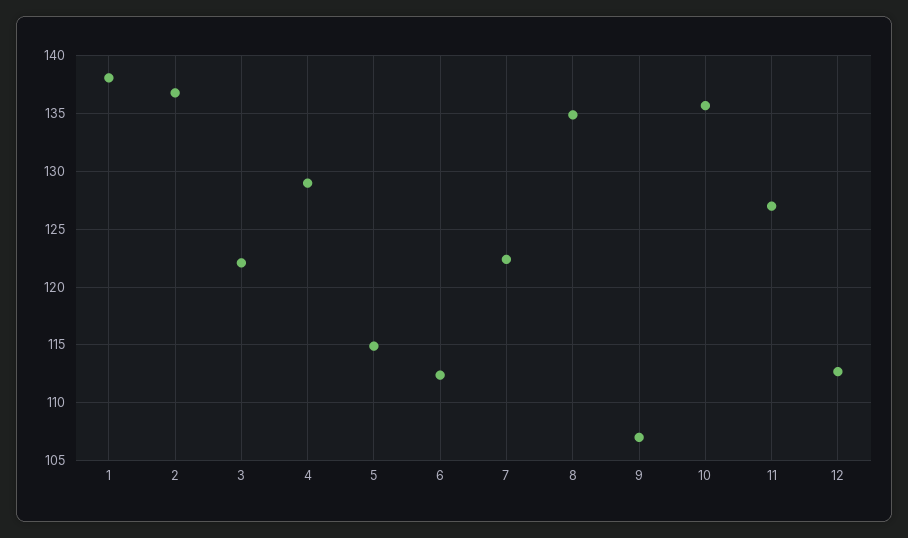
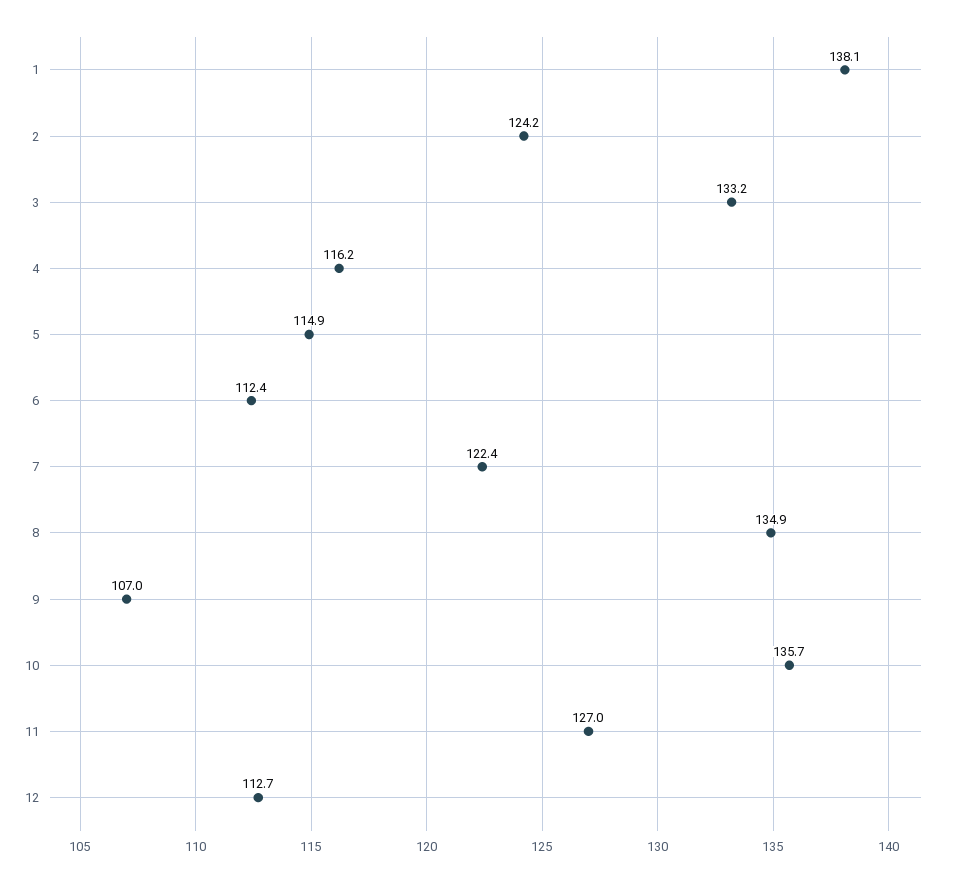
  {
    "1": 138.1,
-   "2": 137,
+   "2": 124.2,
-   "3": 122,
+   "3": 133.2,
-   "4": 129,
+   "4": 116.2,
    "5": 114.9,
    "6": 112.4,
    "7": 122.4,
    "8": 134.9,
    "9": 107,
    "10": 135.7,
    "11": 127,
    "12": 112.7
  }

